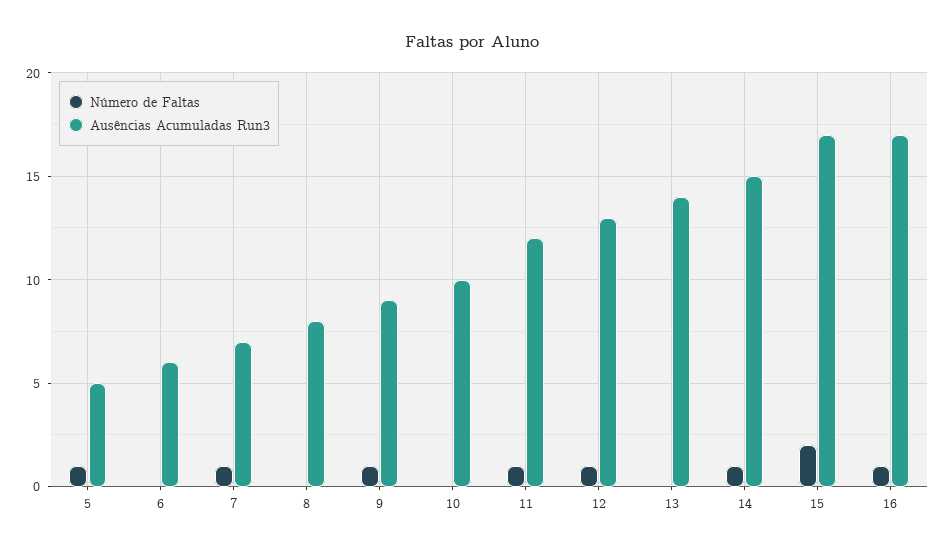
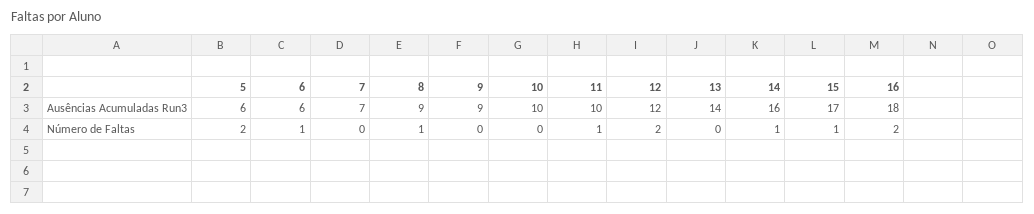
  {
    "Número de Faltas": {
-     "5": 1,
+     "5": 2,
-     "6": 0,
+     "6": 1,
-     "7": 1,
+     "7": 0,
-     "8": 0,
+     "8": 1,
-     "9": 1,
+     "9": 0,
      "10": 0,
      "11": 1,
-     "12": 1,
+     "12": 2,
      "13": 0,
      "14": 1,
-     "15": 2,
+     "15": 1,
-     "16": 1
+     "16": 2
    },
    "Ausências Acumuladas Run3": {
-     "5": 5,
+     "5": 6,
      "6": 6,
      "7": 7,
-     "8": 8,
+     "8": 9,
      "9": 9,
      "10": 10,
-     "11": 12,
+     "11": 10,
-     "12": 13,
+     "12": 12,
      "13": 14,
-     "14": 15,
+     "14": 16,
      "15": 17,
-     "16": 17
+     "16": 18
    }
  }

